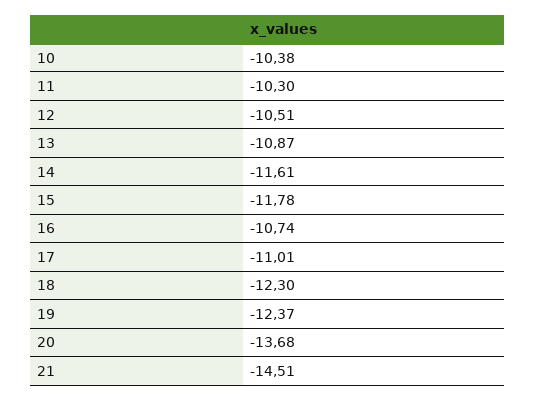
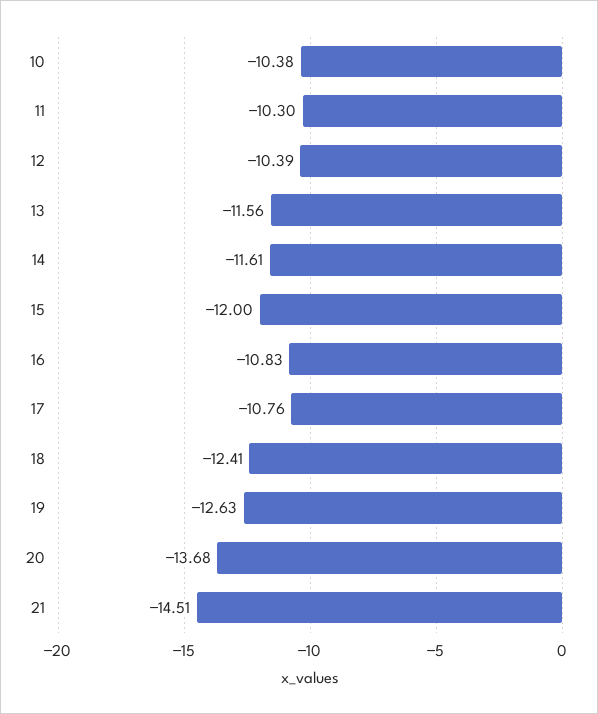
  {
    "10": -10.38,
    "11": -10.3,
-   "12": -10.51,
+   "12": -10.39,
-   "13": -10.87,
+   "13": -11.56,
    "14": -11.61,
-   "15": -11.78,
+   "15": -12,
-   "16": -10.74,
+   "16": -10.83,
-   "17": -11.01,
+   "17": -10.76,
-   "18": -12.3,
+   "18": -12.41,
-   "19": -12.37,
+   "19": -12.63,
    "20": -13.68,
    "21": -14.51
  }

